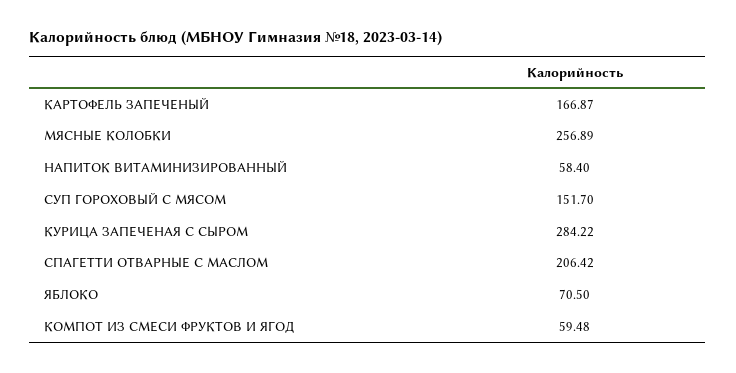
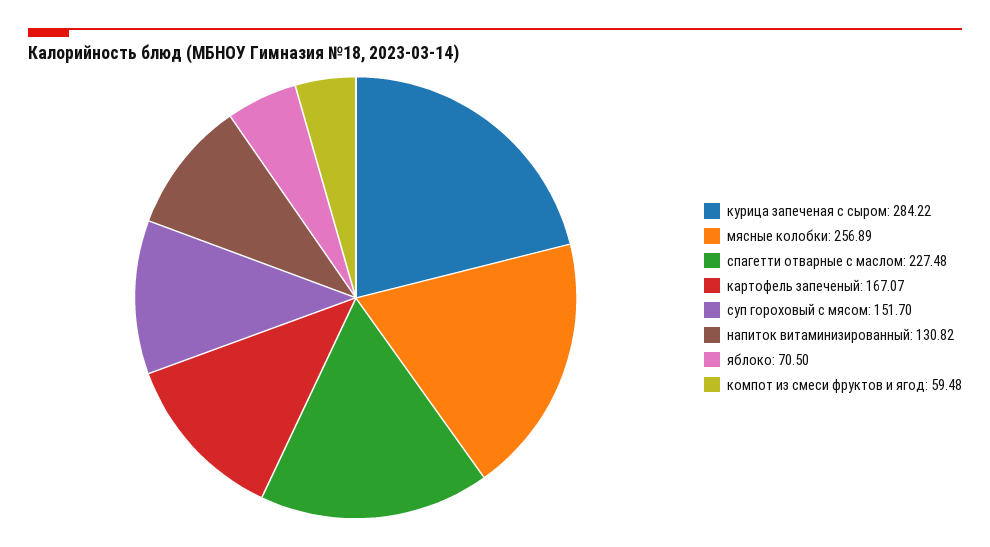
  {
-   "КАРТОФЕЛЬ ЗАПЕЧЕНЫЙ": 166.87,
+   "КАРТОФЕЛЬ ЗАПЕЧЕНЫЙ": 167.07,
    "МЯСНЫЕ КОЛОБКИ": 256.89,
-   "НАПИТОК ВИТАМИНИЗИРОВАННЫЙ": 58.4,
+   "НАПИТОК ВИТАМИНИЗИРОВАННЫЙ": 130.82,
    "СУП ГОРОХОВЫЙ С МЯСОМ": 151.7,
    "КУРИЦА ЗАПЕЧЕНАЯ С СЫРОМ": 284.22,
-   "СПАГЕТТИ ОТВАРНЫЕ С МАСЛОМ": 206.42,
+   "СПАГЕТТИ ОТВАРНЫЕ С МАСЛОМ": 227.48,
    "ЯБЛОКО": 70.5,
    "КОМПОТ ИЗ СМЕСИ ФРУКТОВ И ЯГОД": 59.48
  }

